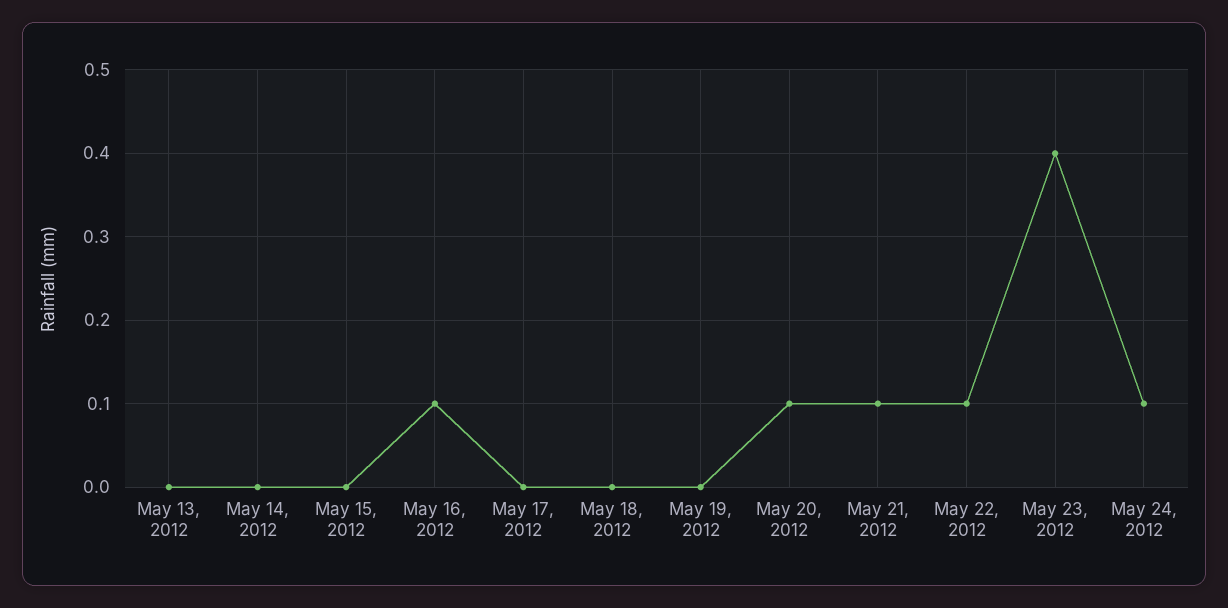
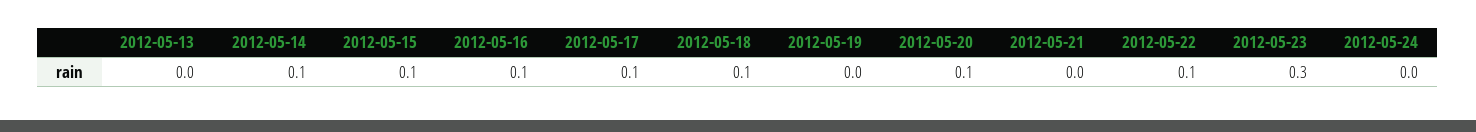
  {
    "May 13, 2012": 0,
-   "May 14, 2012": 0,
+   "May 14, 2012": 0.1,
-   "May 15, 2012": 0,
+   "May 15, 2012": 0.1,
    "May 16, 2012": 0.1,
-   "May 17, 2012": 0,
+   "May 17, 2012": 0.1,
-   "May 18, 2012": 0,
+   "May 18, 2012": 0.1,
    "May 19, 2012": 0,
    "May 20, 2012": 0.1,
-   "May 21, 2012": 0.1,
+   "May 21, 2012": 0,
    "May 22, 2012": 0.1,
-   "May 23, 2012": 0.4,
+   "May 23, 2012": 0.3,
-   "May 24, 2012": 0.1
+   "May 24, 2012": 0
  }

